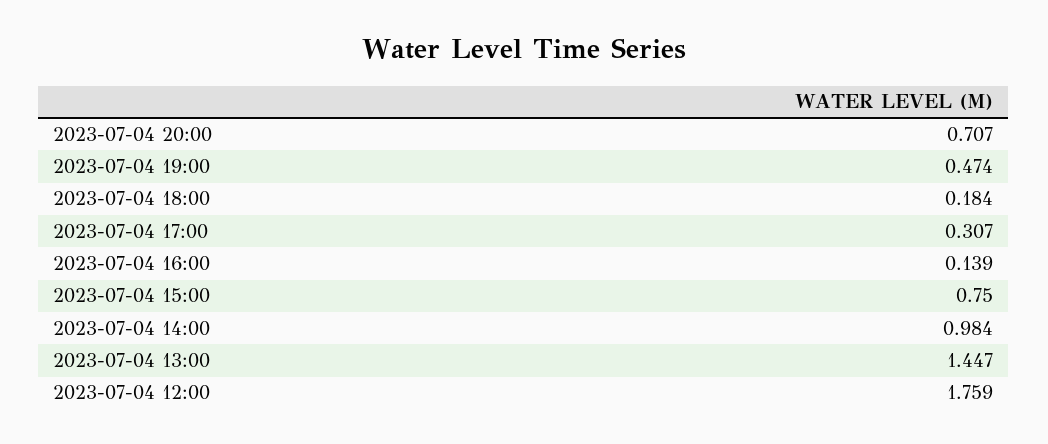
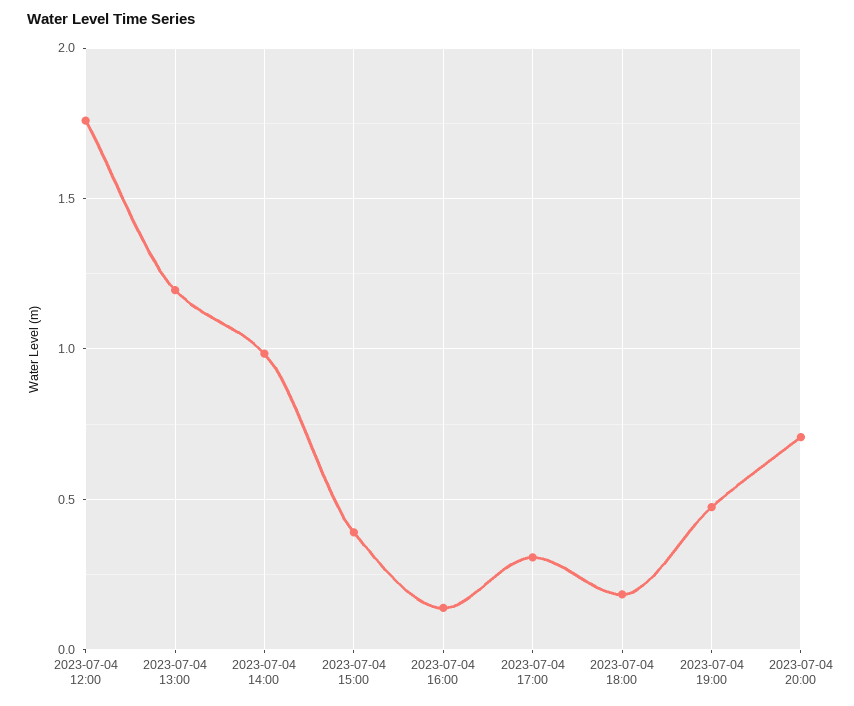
  {
    "2023-07-04 20:00": 0.707,
    "2023-07-04 19:00": 0.474,
    "2023-07-04 18:00": 0.184,
    "2023-07-04 17:00": 0.307,
    "2023-07-04 16:00": 0.139,
-   "2023-07-04 15:00": 0.75,
+   "2023-07-04 15:00": 0.4,
    "2023-07-04 14:00": 0.984,
-   "2023-07-04 13:00": 1.447,
+   "2023-07-04 13:00": 1.2,
    "2023-07-04 12:00": 1.759
  }

